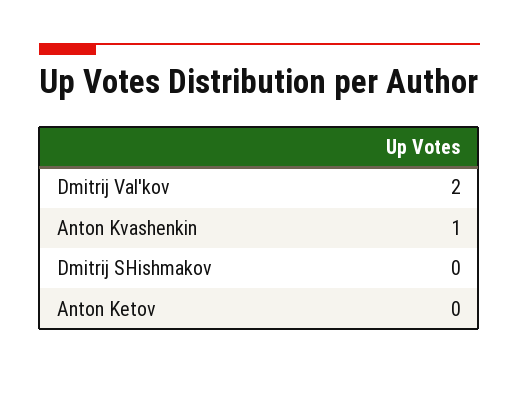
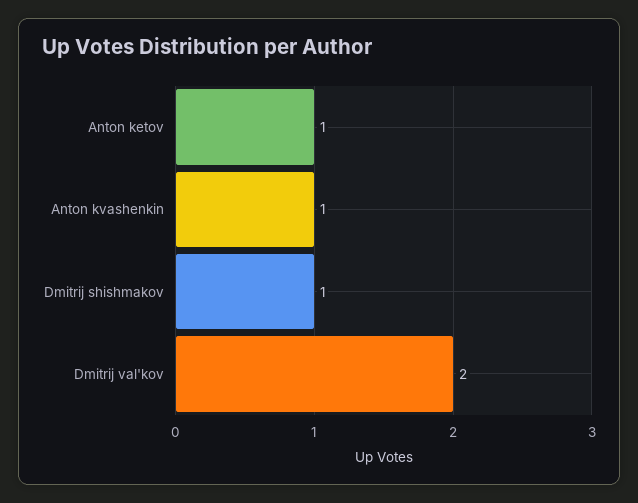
  {
    "Dmitrij Val'kov": 2,
    "Anton Kvashenkin": 1,
-   "Dmitrij SHishmakov": 0,
+   "Dmitrij SHishmakov": 1,
-   "Anton Ketov": 0
+   "Anton Ketov": 1
  }

